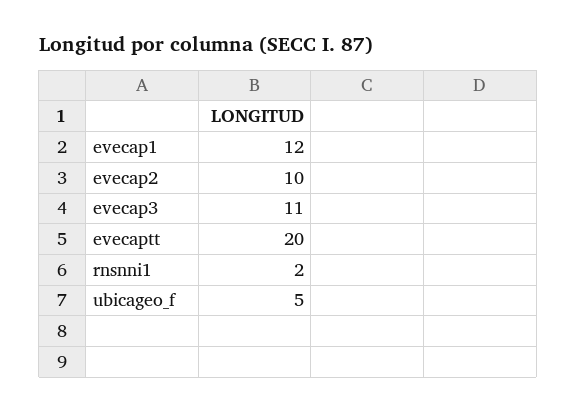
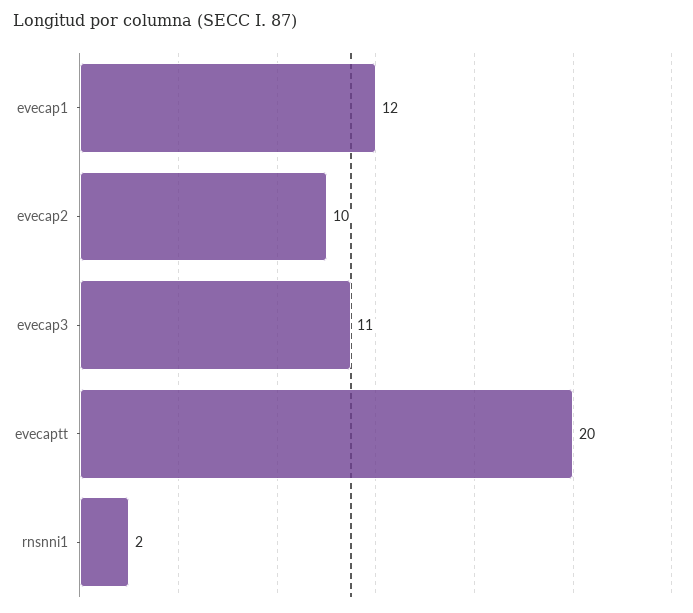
  {
    "evecap1": 12,
    "evecap2": 10,
    "evecap3": 11,
    "evecaptt": 20,
-   "rnsnni1": 2,
+   "rnsnni1": 2
-   "ubicageo_f": 5
  }

